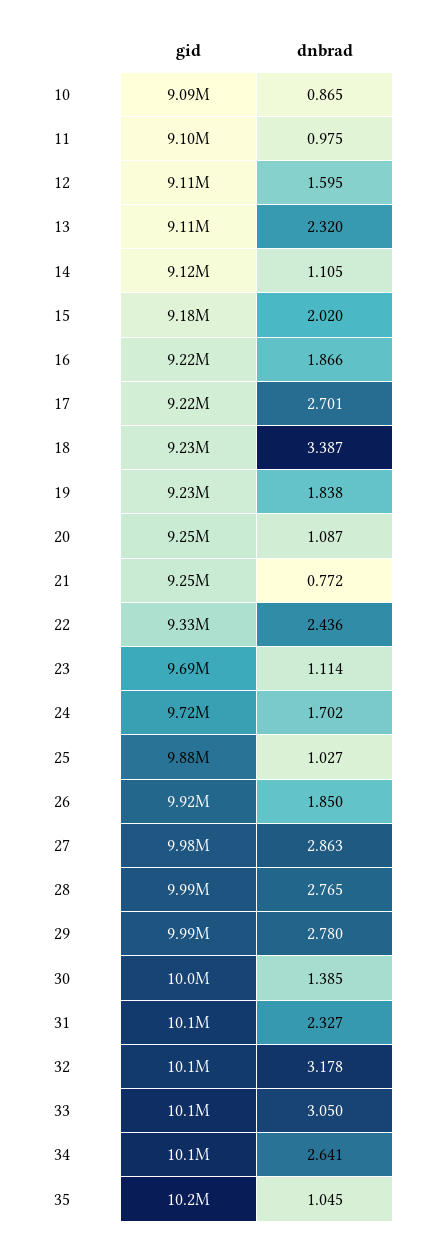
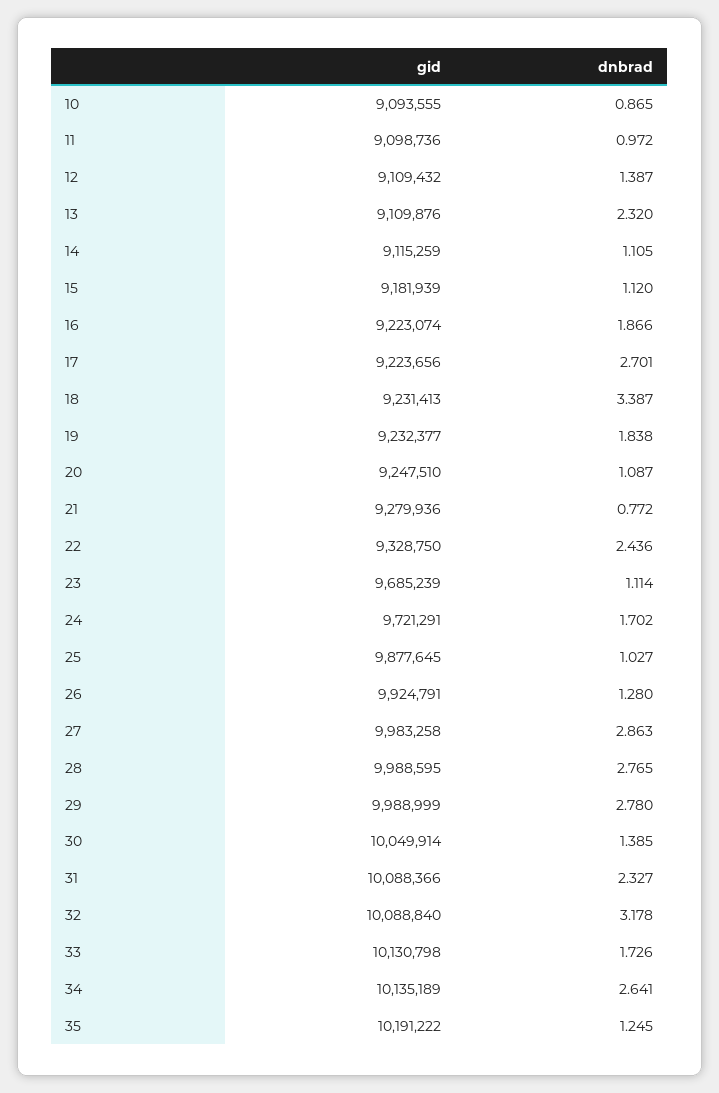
  {
    "gid": {
      "10": 9093555,
      "11": 9098736,
      "12": 9109432,
      "13": 9109876,
      "14": 9115259,
      "15": 9181939,
      "16": 9223074,
      "17": 9223656,
      "18": 9231413,
      "19": 9232377,
      "20": 9247510,
-     "21": 9250000,
+     "21": 9279936,
      "22": 9328750,
      "23": 9685239,
      "24": 9721291,
      "25": 9877645,
      "26": 9924791,
      "27": 9983258,
      "28": 9988595,
      "29": 9988999,
      "30": 10049914,
      "31": 10088366,
      "32": 10088840,
      "33": 10130798,
      "34": 10135189,
      "35": 10191222
    },
    "dnbrad": {
      "10": 0.865,
-     "11": 0.975,
+     "11": 0.972,
-     "12": 1.595,
+     "12": 1.387,
      "13": 2.32,
      "14": 1.105,
-     "15": 2.02,
+     "15": 1.12,
      "16": 1.866,
      "17": 2.701,
      "18": 3.387,
      "19": 1.838,
      "20": 1.087,
      "21": 0.772,
      "22": 2.436,
      "23": 1.114,
      "24": 1.702,
      "25": 1.027,
-     "26": 1.85,
+     "26": 1.28,
      "27": 2.863,
      "28": 2.765,
      "29": 2.78,
      "30": 1.385,
      "31": 2.327,
      "32": 3.178,
-     "33": 3.05,
+     "33": 1.726,
      "34": 2.641,
-     "35": 1.045
+     "35": 1.245
    }
  }

